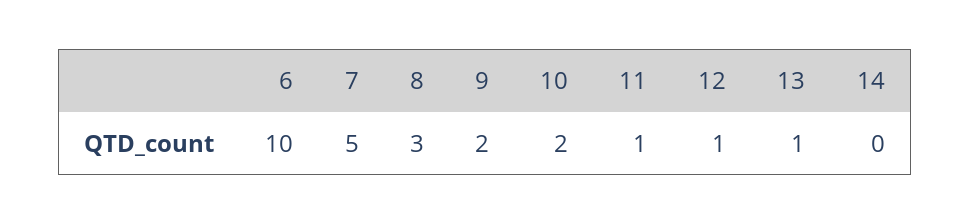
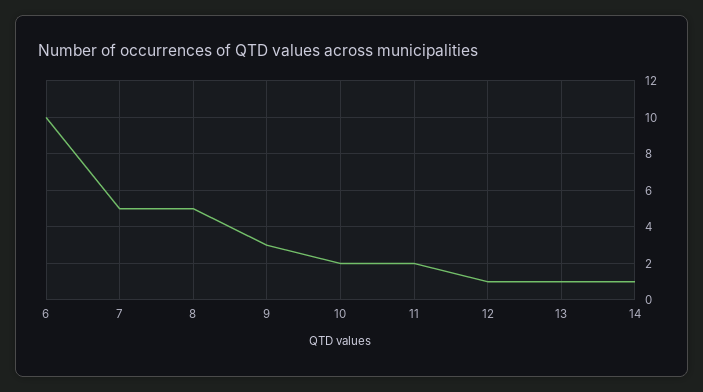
  {
    "6": 10,
    "7": 5,
-   "8": 3,
+   "8": 5,
-   "9": 2,
+   "9": 3,
    "10": 2,
-   "11": 1,
+   "11": 2,
    "12": 1,
    "13": 1,
-   "14": 0
+   "14": 1
  }

